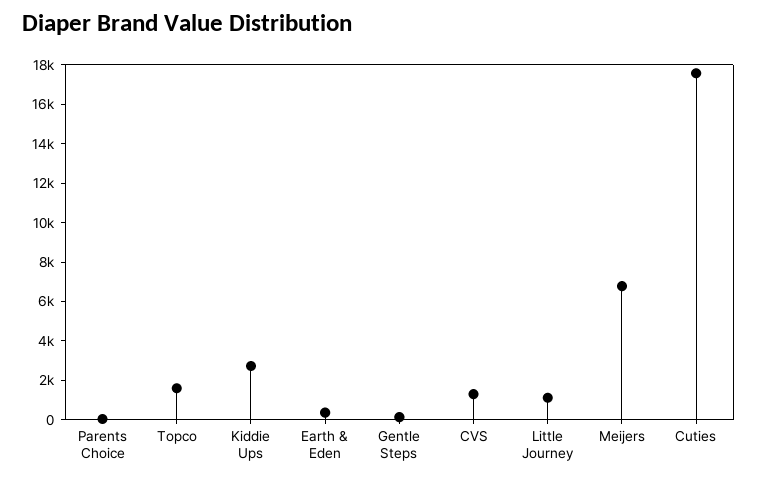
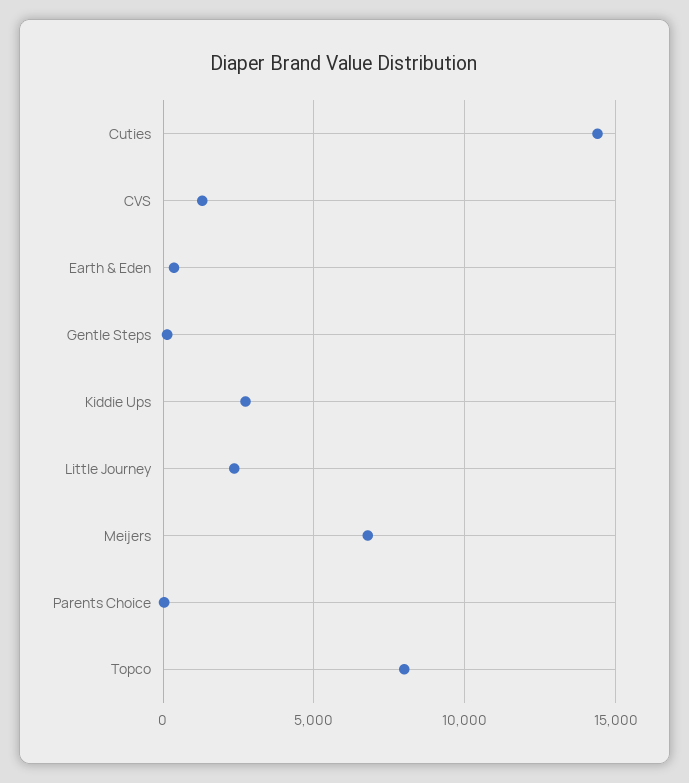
  {
    "Parents Choice": 0,
-   "Topco": 1500,
+   "Topco": 8000,
    "Kiddie Ups": 2500,
    "Earth & Eden": 500,
    "Gentle Steps": 0,
    "CVS": 1500,
-   "Little Journey": 1000,
+   "Little Journey": 2500,
    "Meijers": 7000,
-   "Cuties": 17500
+   "Cuties": 14500
  }

